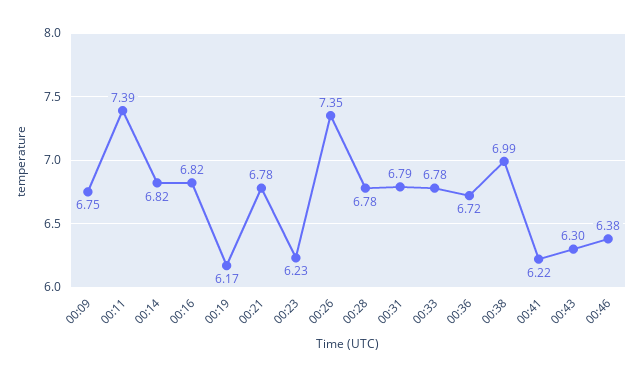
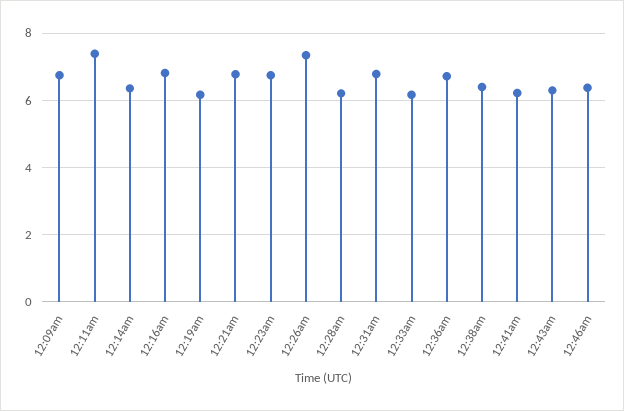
  {
    "00:09": 6.75,
    "00:11": 7.39,
-   "00:14": 6.82,
+   "00:14": 6.4,
    "00:16": 6.82,
    "00:19": 6.17,
    "00:21": 6.78,
-   "00:23": 6.23,
+   "00:23": 6.8,
    "00:26": 7.35,
-   "00:28": 6.78,
+   "00:28": 6.2,
    "00:31": 6.79,
-   "00:33": 6.78,
+   "00:33": 6.2,
    "00:36": 6.72,
-   "00:38": 6.99,
+   "00:38": 6.4,
    "00:41": 6.22,
    "00:43": 6.3,
    "00:46": 6.38
  }

